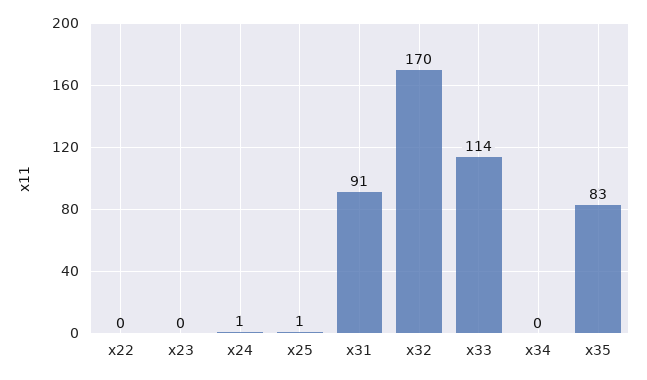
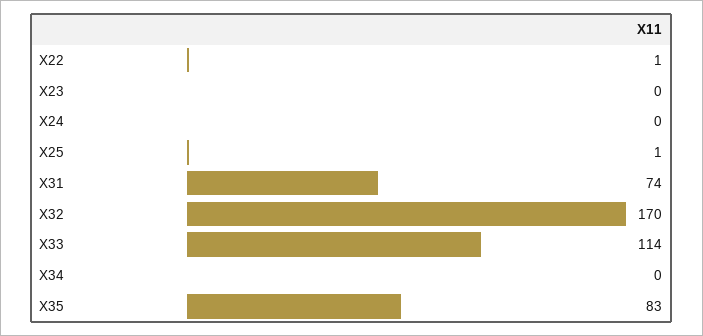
  {
-   "x22": 0,
+   "x22": 1,
    "x23": 0,
-   "x24": 1,
+   "x24": 0,
    "x25": 1,
-   "x31": 91,
+   "x31": 74,
    "x32": 170,
    "x33": 114,
    "x34": 0,
    "x35": 83
  }

